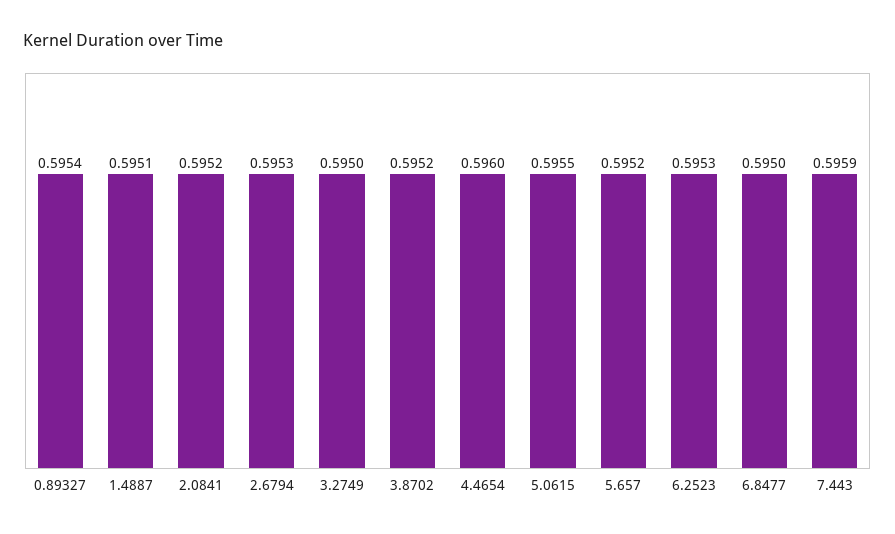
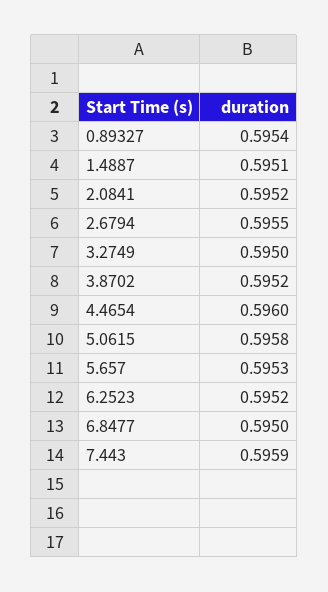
  {
    "0.89327": 0.5954,
    "1.4887": 0.5951,
    "2.0841": 0.5952,
-   "2.6794": 0.5953,
+   "2.6794": 0.5955,
    "3.2749": 0.595,
    "3.8702": 0.5952,
    "4.4654": 0.596,
-   "5.0615": 0.5955,
+   "5.0615": 0.5958,
-   "5.657": 0.5952,
+   "5.657": 0.5953,
-   "6.2523": 0.5953,
+   "6.2523": 0.5952,
    "6.8477": 0.595,
    "7.443": 0.5959
  }

